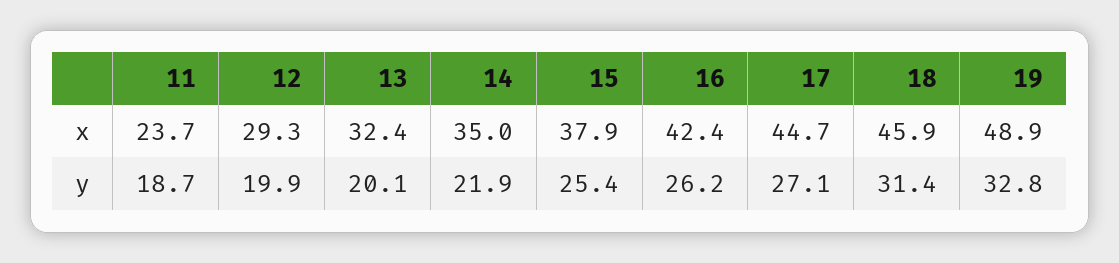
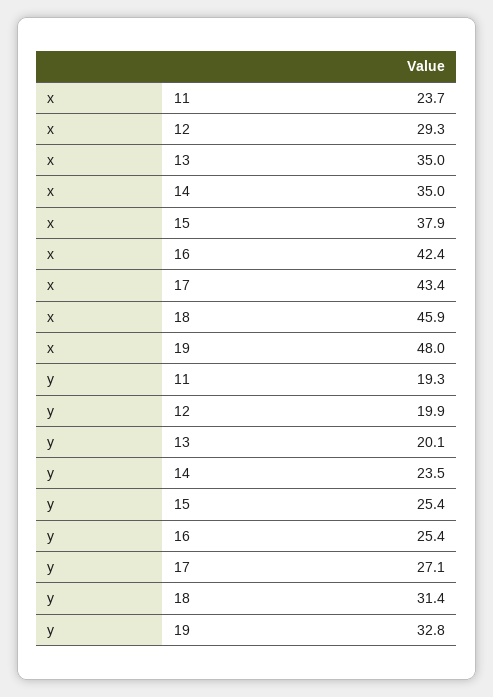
  {
    "11": {
      "x": 23.7,
-     "y": 18.7
+     "y": 19.3
    },
    "12": {
      "x": 29.3,
      "y": 19.9
    },
    "13": {
-     "x": 32.4,
+     "x": 35,
      "y": 20.1
    },
    "14": {
      "x": 35,
-     "y": 21.9
+     "y": 23.5
    },
    "15": {
      "x": 37.9,
      "y": 25.4
    },
    "16": {
      "x": 42.4,
-     "y": 26.2
+     "y": 25.4
    },
    "17": {
-     "x": 44.7,
+     "x": 43.4,
      "y": 27.1
    },
    "18": {
      "x": 45.9,
      "y": 31.4
    },
    "19": {
-     "x": 48.9,
+     "x": 48,
      "y": 32.8
    }
  }

